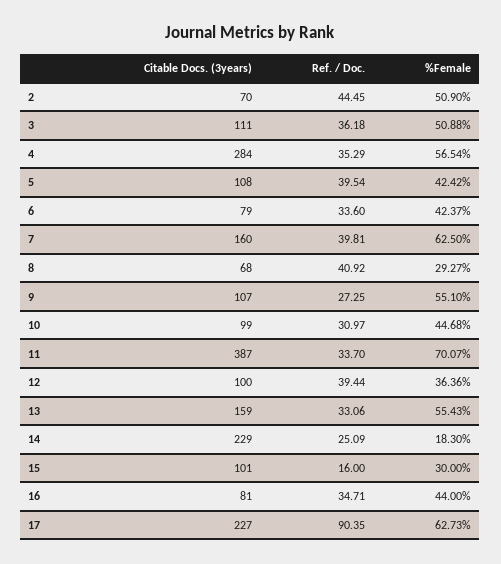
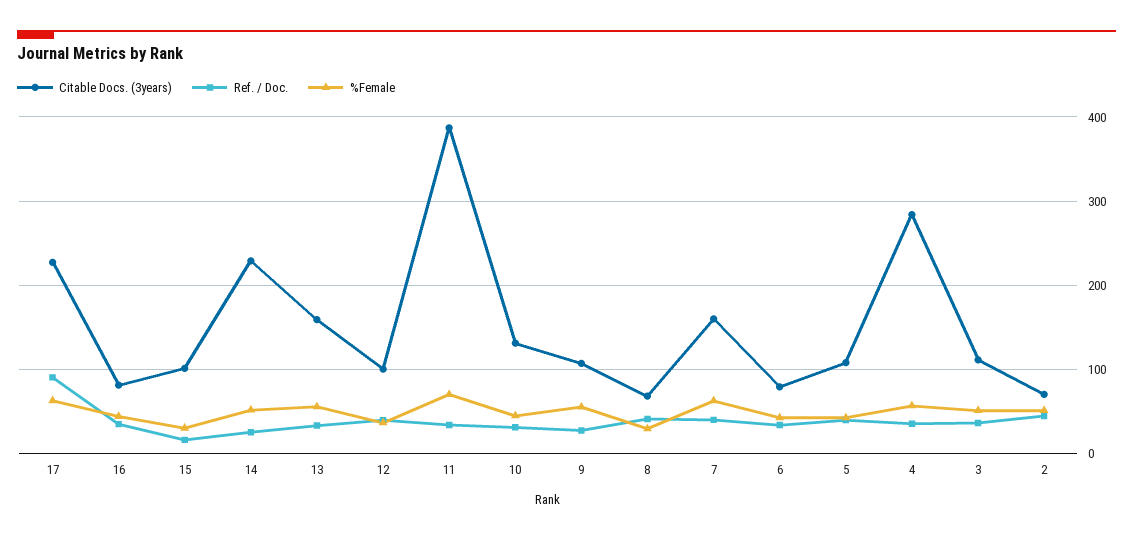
  {
    "Citable Docs. (3years)": {
      "2": 70,
      "3": 111,
      "4": 284,
      "5": 108,
      "6": 79,
      "7": 160,
      "8": 68,
      "9": 107,
-     "10": 99,
+     "10": 130,
      "11": 387,
      "12": 100,
      "13": 159,
      "14": 229,
      "15": 101,
      "16": 81,
      "17": 227
    },
    "Ref. / Doc.": {
      "2": 44.45,
      "3": 36.18,
      "4": 35.29,
      "5": 39.54,
      "6": 33.6,
      "7": 39.81,
      "8": 40.92,
      "9": 27.25,
      "10": 30.97,
      "11": 33.7,
      "12": 39.44,
      "13": 33.06,
      "14": 25.09,
      "15": 16,
      "16": 34.71,
      "17": 90.35
    },
    "%Female": {
      "2": 50.9,
      "3": 50.88,
      "4": 56.54,
      "5": 42.42,
      "6": 42.37,
      "7": 62.5,
      "8": 29.27,
      "9": 55.1,
      "10": 44.68,
      "11": 70.07,
      "12": 36.36,
      "13": 55.43,
-     "14": 18.3,
+     "14": 50,
      "15": 30,
      "16": 44,
      "17": 62.73
    }
  }

